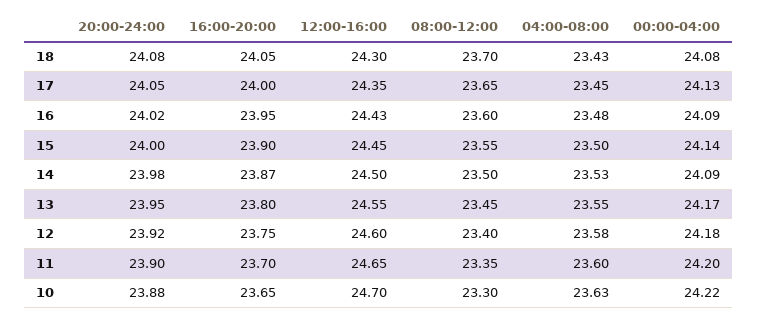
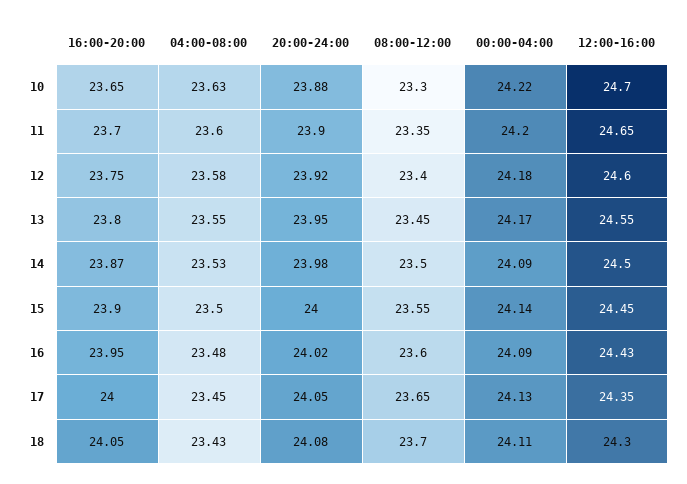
  {
    "20:00-24:00": {
      "18": 24.08,
      "17": 24.05,
      "16": 24.02,
      "15": 24,
      "14": 23.98,
      "13": 23.95,
      "12": 23.92,
      "11": 23.9,
      "10": 23.88
    },
    "16:00-20:00": {
      "18": 24.05,
      "17": 24,
      "16": 23.95,
      "15": 23.9,
      "14": 23.87,
      "13": 23.8,
      "12": 23.75,
      "11": 23.7,
      "10": 23.65
    },
    "12:00-16:00": {
      "18": 24.3,
      "17": 24.35,
      "16": 24.43,
      "15": 24.45,
      "14": 24.5,
      "13": 24.55,
      "12": 24.6,
      "11": 24.65,
      "10": 24.7
    },
    "08:00-12:00": {
      "18": 23.7,
      "17": 23.65,
      "16": 23.6,
      "15": 23.55,
      "14": 23.5,
      "13": 23.45,
      "12": 23.4,
      "11": 23.35,
      "10": 23.3
    },
    "04:00-08:00": {
      "18": 23.43,
      "17": 23.45,
      "16": 23.48,
      "15": 23.5,
      "14": 23.53,
      "13": 23.55,
      "12": 23.58,
      "11": 23.6,
      "10": 23.63
    },
    "00:00-04:00": {
-     "18": 24.08,
+     "18": 24.11,
      "17": 24.13,
      "16": 24.09,
      "15": 24.14,
      "14": 24.09,
      "13": 24.17,
      "12": 24.18,
      "11": 24.2,
      "10": 24.22
    }
  }

